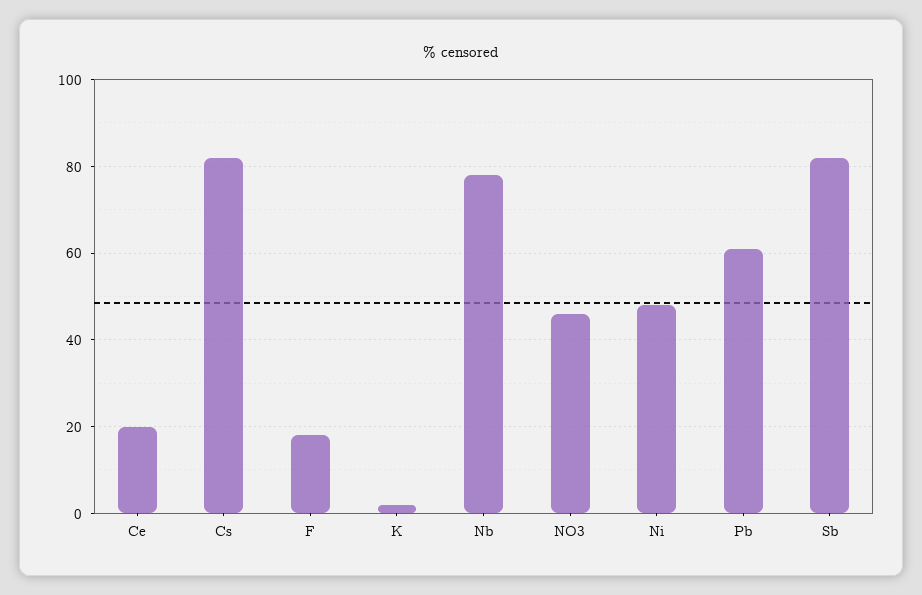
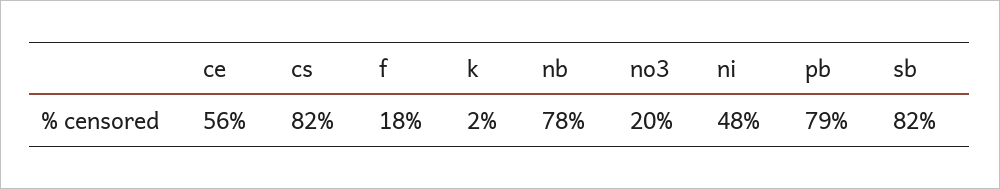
  {
-   "Ce": 20,
+   "Ce": 56,
    "Cs": 82,
    "F": 18,
    "K": 2,
    "Nb": 78,
-   "NO3": 45,
+   "NO3": 20,
    "Ni": 48,
-   "Pb": 60,
+   "Pb": 79,
    "Sb": 82
  }

